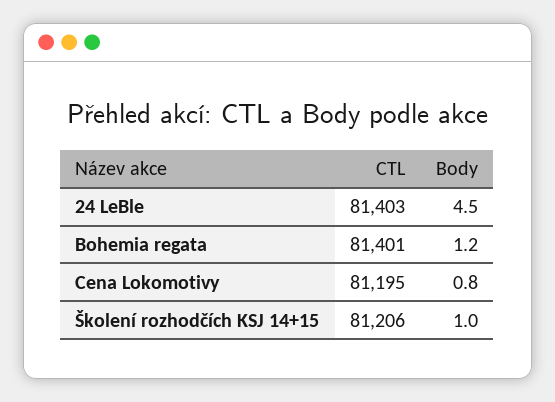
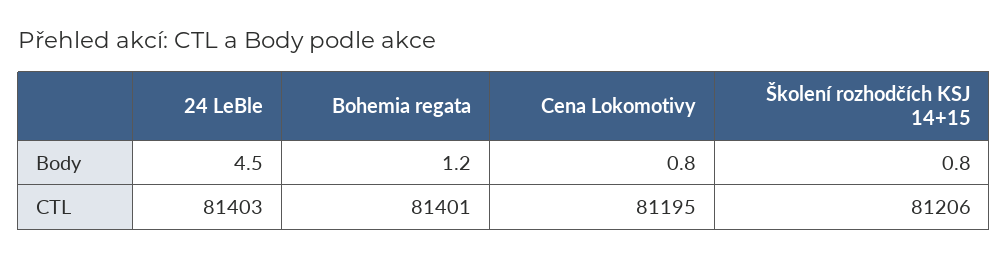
  {
    "CTL": {
      "24 LeBle": 81403,
      "Bohemia regata": 81401,
      "Cena Lokomotivy": 81195,
      "Školení rozhodčích KSJ 14+15": 81206
    },
    "Body": {
      "24 LeBle": 4.5,
      "Bohemia regata": 1.2,
      "Cena Lokomotivy": 0.8,
-     "Školení rozhodčích KSJ 14+15": 1
+     "Školení rozhodčích KSJ 14+15": 0.8
    }
  }

